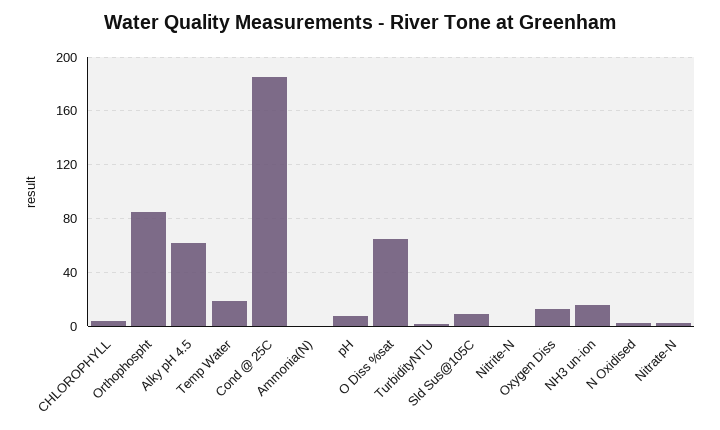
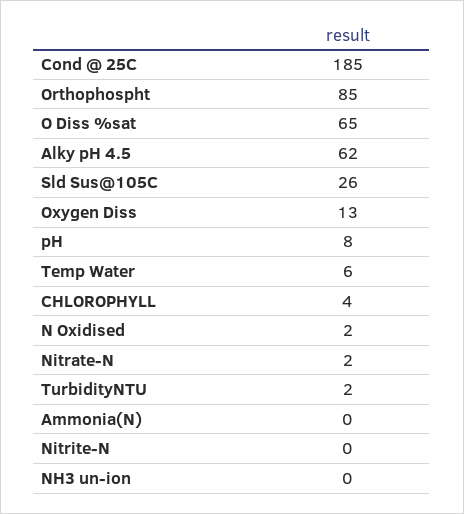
  {
    "CHLOROPHYLL": 4,
    "Orthophospht": 85,
    "Alky pH 4.5": 62,
-   "Temp Water": 20,
+   "Temp Water": 6,
    "Cond @ 25C": 185,
    "Ammonia(N)": 0,
    "pH": 8,
    "O Diss %sat": 65,
    "TurbidityNTU": 2,
-   "Sld Sus@105C": 10,
+   "Sld Sus@105C": 26,
    "Nitrite-N": 0,
    "Oxygen Diss": 13,
-   "NH3 un-ion": 15,
+   "NH3 un-ion": 0,
    "N Oxidised": 2,
    "Nitrate-N": 2
  }

